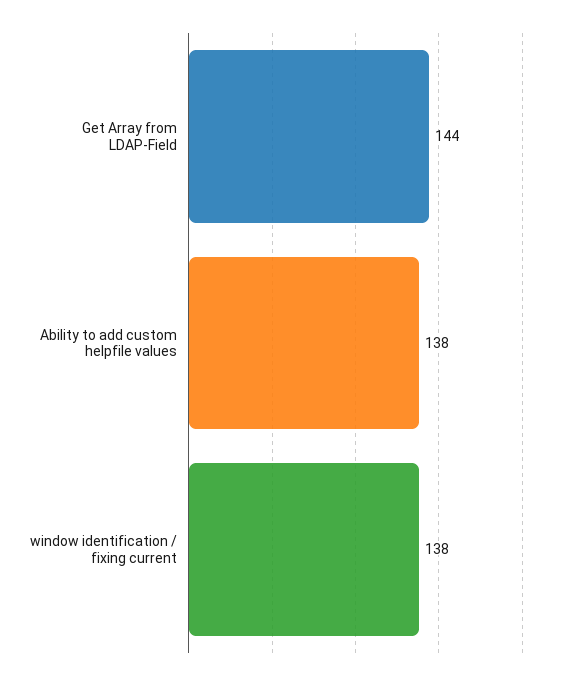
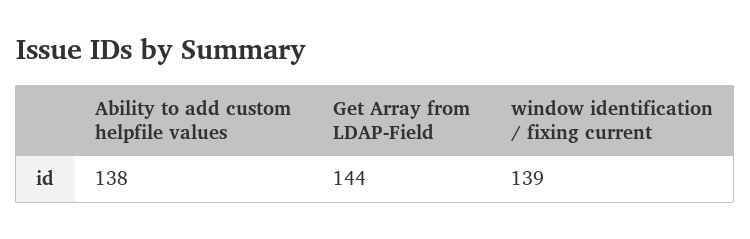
  {
    "Get Array from LDAP-Field": 144,
    "Ability to add custom helpfile values": 138,
-   "window identification / fixing current": 138
+   "window identification / fixing current": 139
  }

